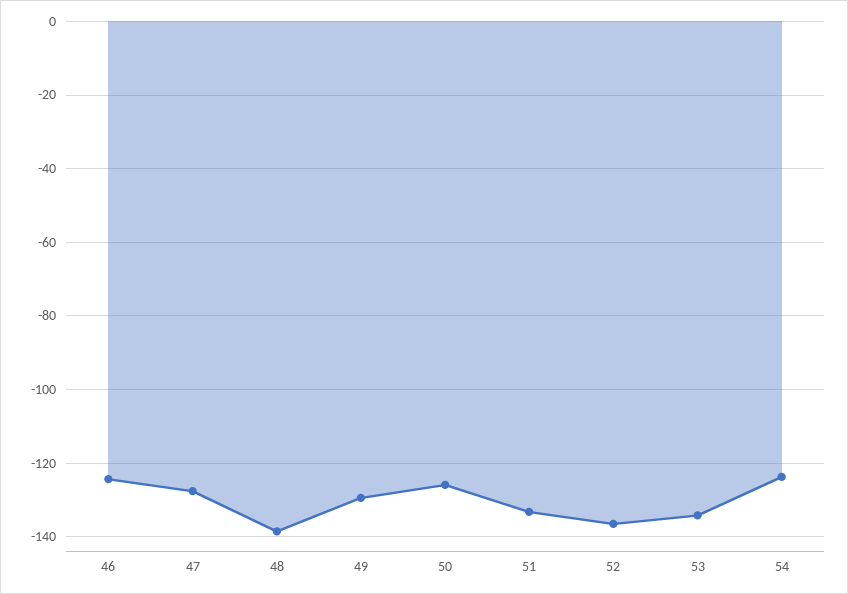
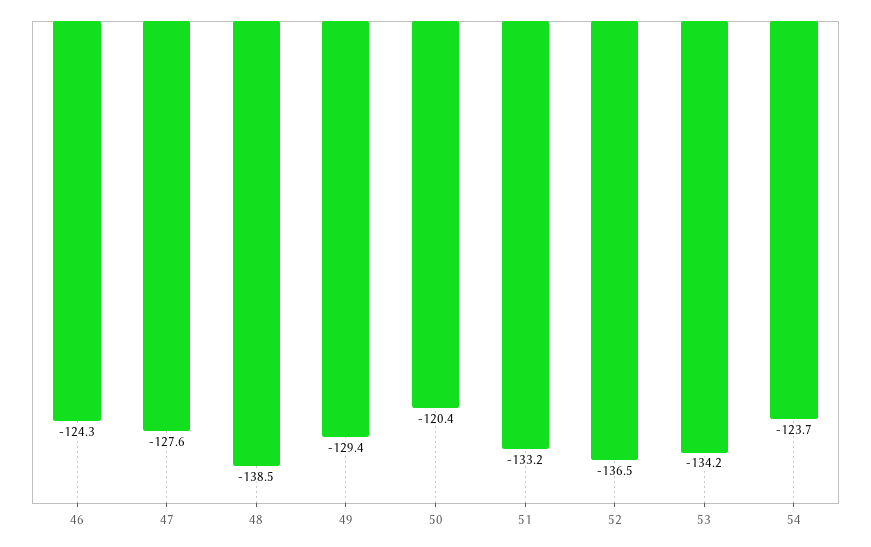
  {
    "46": -124.3,
    "47": -127.6,
    "48": -138.5,
    "49": -129.4,
-   "50": -126,
+   "50": -120.4,
    "51": -133.2,
    "52": -136.5,
    "53": -134.2,
    "54": -123.7
  }

